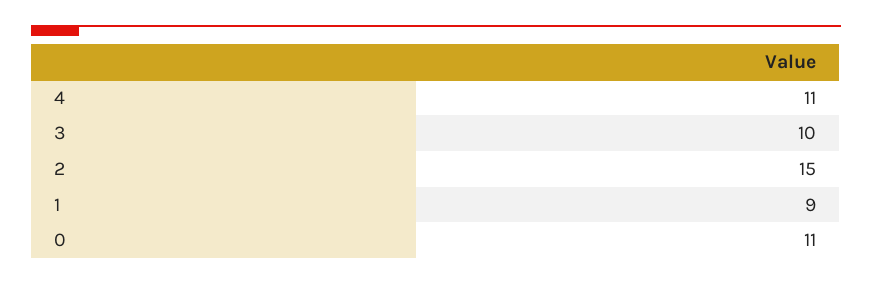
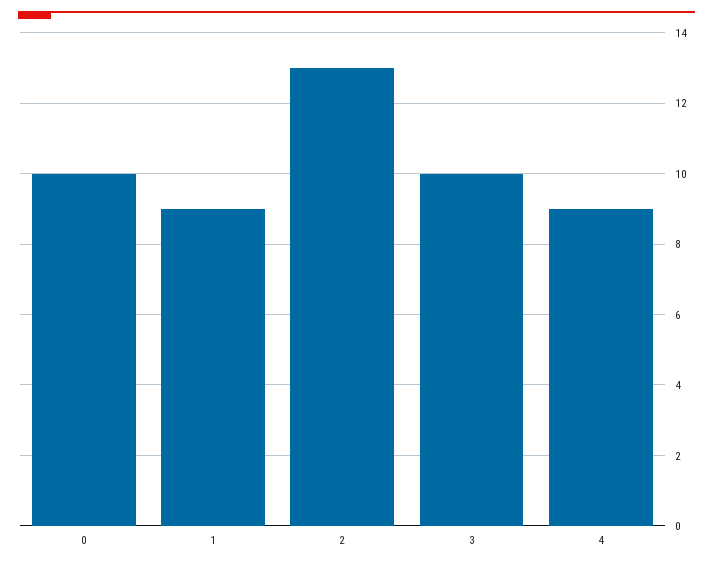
  {
-   "4": 11,
+   "4": 9,
    "3": 10,
-   "2": 15,
+   "2": 13,
    "1": 9,
-   "0": 11
+   "0": 10
  }

